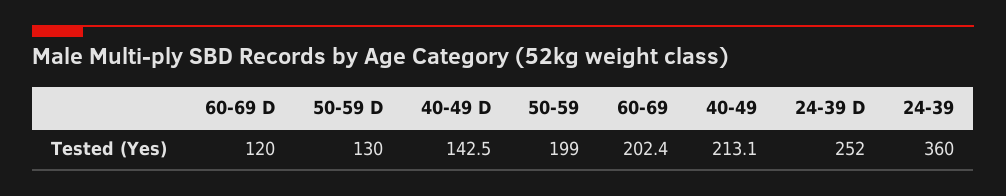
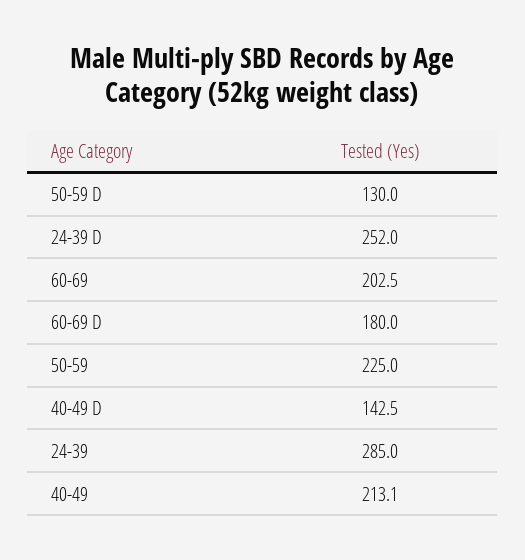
  {
-   "60-69 D": 120,
+   "60-69 D": 180,
    "50-59 D": 130,
    "40-49 D": 142.5,
-   "50-59": 199,
+   "50-59": 225,
-   "60-69": 202.4,
+   "60-69": 202.5,
    "40-49": 213.1,
    "24-39 D": 252,
-   "24-39": 360
+   "24-39": 285
  }

